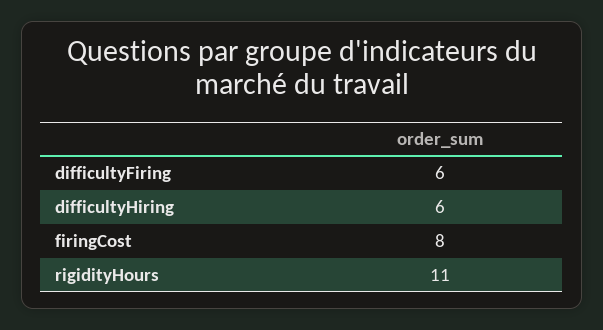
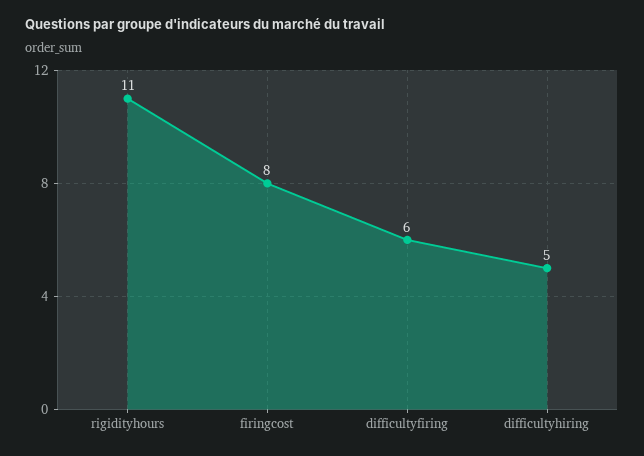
  {
    "difficultyFiring": 6,
-   "difficultyHiring": 6,
+   "difficultyHiring": 5,
    "firingCost": 8,
    "rigidityHours": 11
  }

